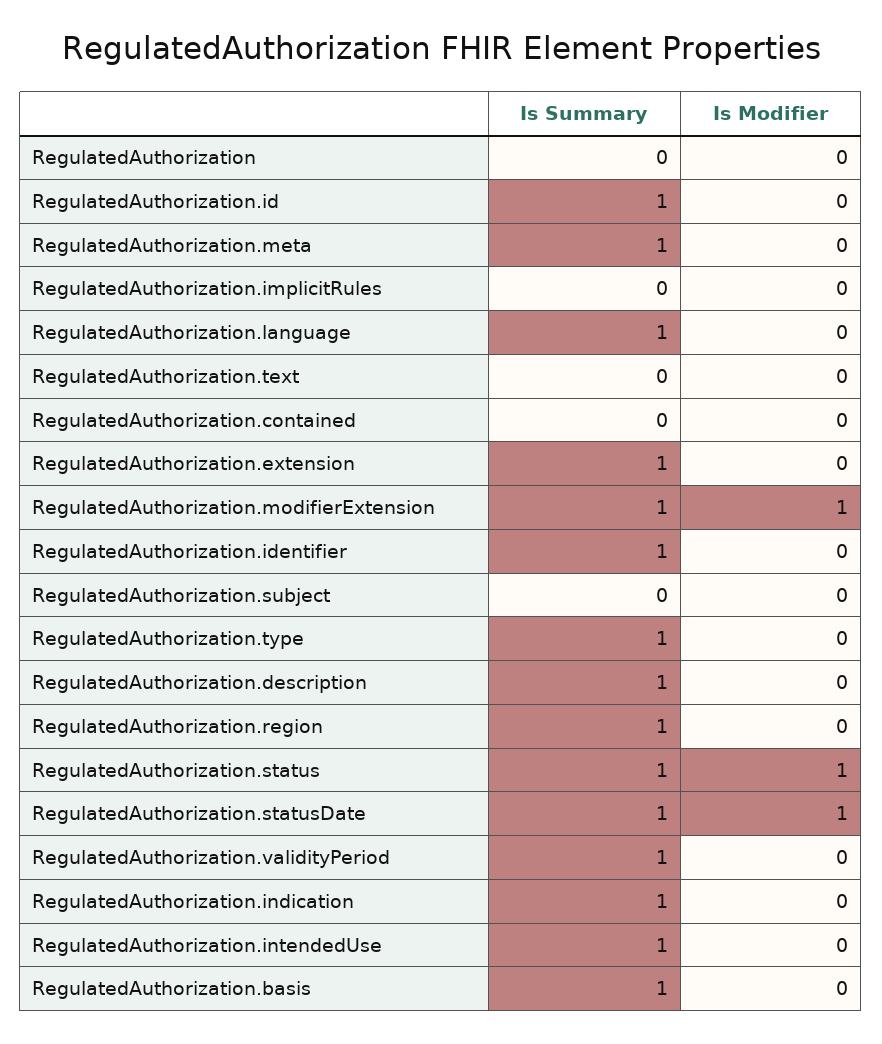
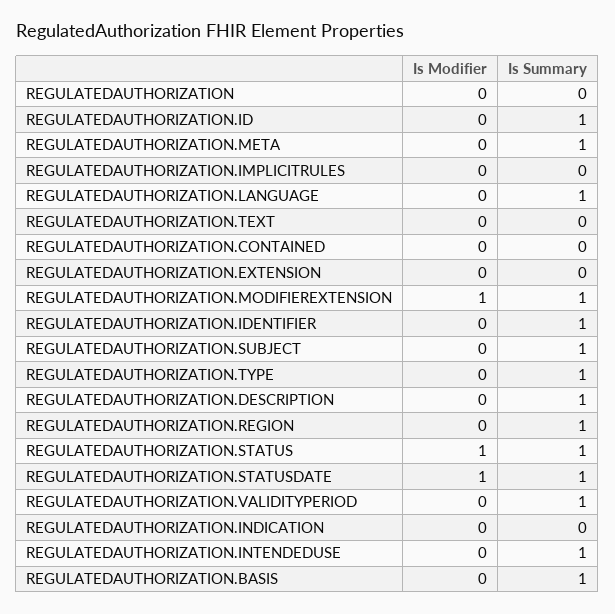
  {
    "Is Summary": {
      "RegulatedAuthorization": 0,
      "RegulatedAuthorization.id": 1,
      "RegulatedAuthorization.meta": 1,
      "RegulatedAuthorization.implicitRules": 0,
      "RegulatedAuthorization.language": 1,
      "RegulatedAuthorization.text": 0,
      "RegulatedAuthorization.contained": 0,
-     "RegulatedAuthorization.extension": 1,
+     "RegulatedAuthorization.extension": 0,
      "RegulatedAuthorization.modifierExtension": 1,
      "RegulatedAuthorization.identifier": 1,
-     "RegulatedAuthorization.subject": 0,
+     "RegulatedAuthorization.subject": 1,
      "RegulatedAuthorization.type": 1,
      "RegulatedAuthorization.description": 1,
      "RegulatedAuthorization.region": 1,
      "RegulatedAuthorization.status": 1,
      "RegulatedAuthorization.statusDate": 1,
      "RegulatedAuthorization.validityPeriod": 1,
-     "RegulatedAuthorization.indication": 1,
+     "RegulatedAuthorization.indication": 0,
      "RegulatedAuthorization.intendedUse": 1,
      "RegulatedAuthorization.basis": 1
    },
    "Is Modifier": {
      "RegulatedAuthorization": 0,
      "RegulatedAuthorization.id": 0,
      "RegulatedAuthorization.meta": 0,
      "RegulatedAuthorization.implicitRules": 0,
      "RegulatedAuthorization.language": 0,
      "RegulatedAuthorization.text": 0,
      "RegulatedAuthorization.contained": 0,
      "RegulatedAuthorization.extension": 0,
      "RegulatedAuthorization.modifierExtension": 1,
      "RegulatedAuthorization.identifier": 0,
      "RegulatedAuthorization.subject": 0,
      "RegulatedAuthorization.type": 0,
      "RegulatedAuthorization.description": 0,
      "RegulatedAuthorization.region": 0,
      "RegulatedAuthorization.status": 1,
      "RegulatedAuthorization.statusDate": 1,
      "RegulatedAuthorization.validityPeriod": 0,
      "RegulatedAuthorization.indication": 0,
      "RegulatedAuthorization.intendedUse": 0,
      "RegulatedAuthorization.basis": 0
    }
  }

